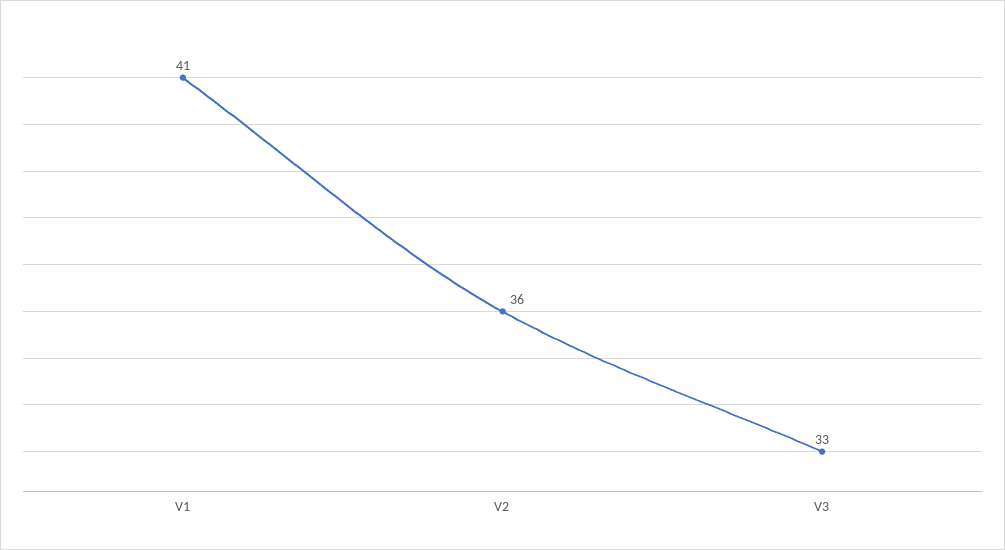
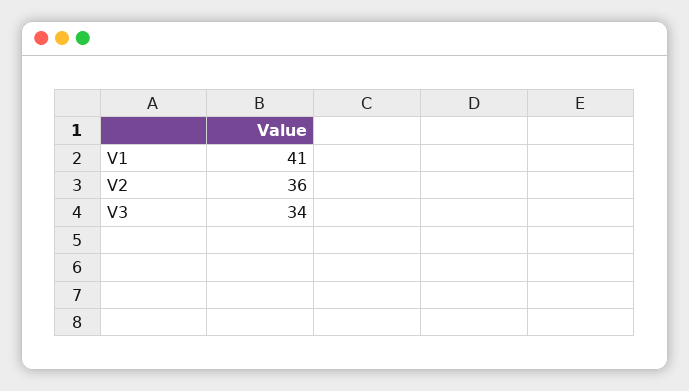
  {
    "V1": 41,
    "V2": 36,
-   "V3": 33
+   "V3": 34
  }

